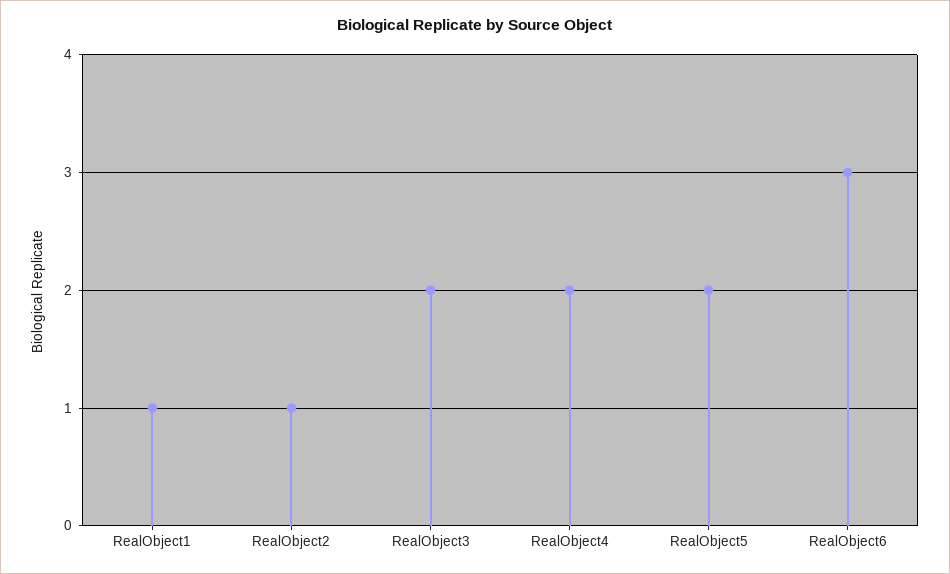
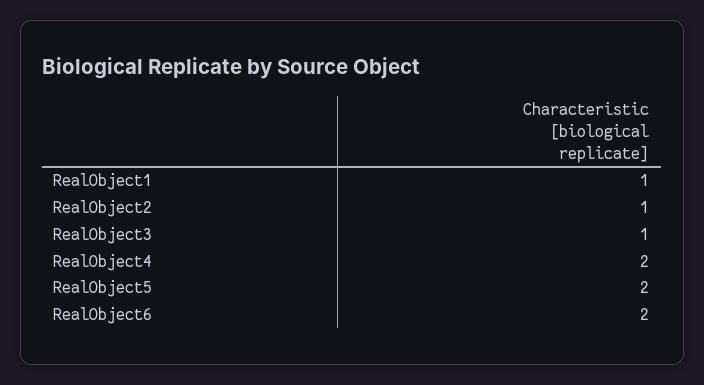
  {
    "RealObject1": 1,
    "RealObject2": 1,
-   "RealObject3": 2,
+   "RealObject3": 1,
    "RealObject4": 2,
    "RealObject5": 2,
-   "RealObject6": 3
+   "RealObject6": 2
  }

